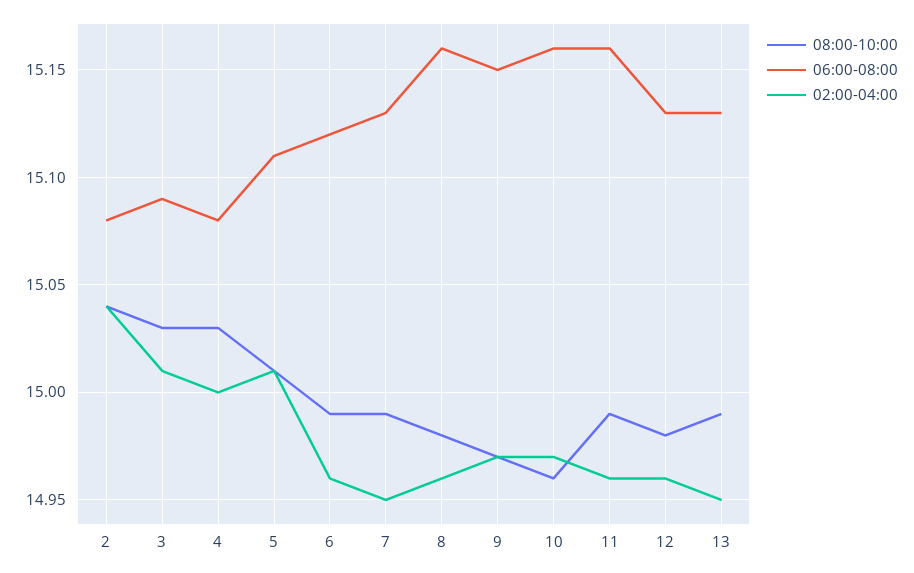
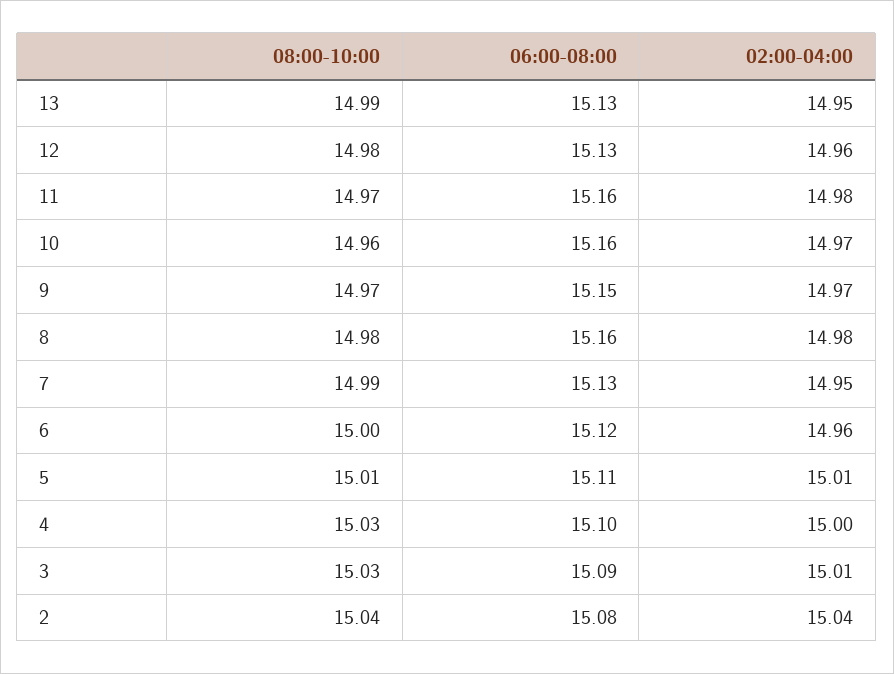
  {
    "08:00-10:00": {
      "2": 15.04,
      "3": 15.03,
      "4": 15.03,
      "5": 15.01,
-     "6": 14.99,
+     "6": 15,
      "7": 14.99,
      "8": 14.98,
      "9": 14.97,
      "10": 14.96,
-     "11": 14.99,
+     "11": 14.97,
      "12": 14.98,
      "13": 14.99
    },
    "06:00-08:00": {
      "2": 15.08,
      "3": 15.09,
-     "4": 15.08,
+     "4": 15.1,
      "5": 15.11,
      "6": 15.12,
      "7": 15.13,
      "8": 15.16,
      "9": 15.15,
      "10": 15.16,
      "11": 15.16,
      "12": 15.13,
      "13": 15.13
    },
    "02:00-04:00": {
      "2": 15.04,
      "3": 15.01,
      "4": 15,
      "5": 15.01,
      "6": 14.96,
      "7": 14.95,
-     "8": 14.96,
+     "8": 14.98,
      "9": 14.97,
      "10": 14.97,
-     "11": 14.96,
+     "11": 14.98,
      "12": 14.96,
      "13": 14.95
    }
  }

